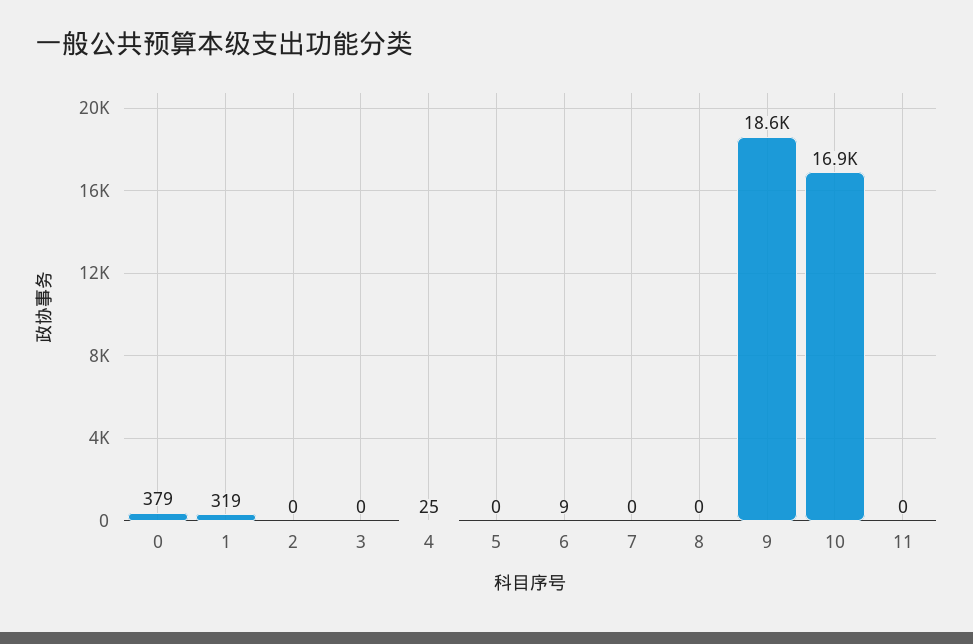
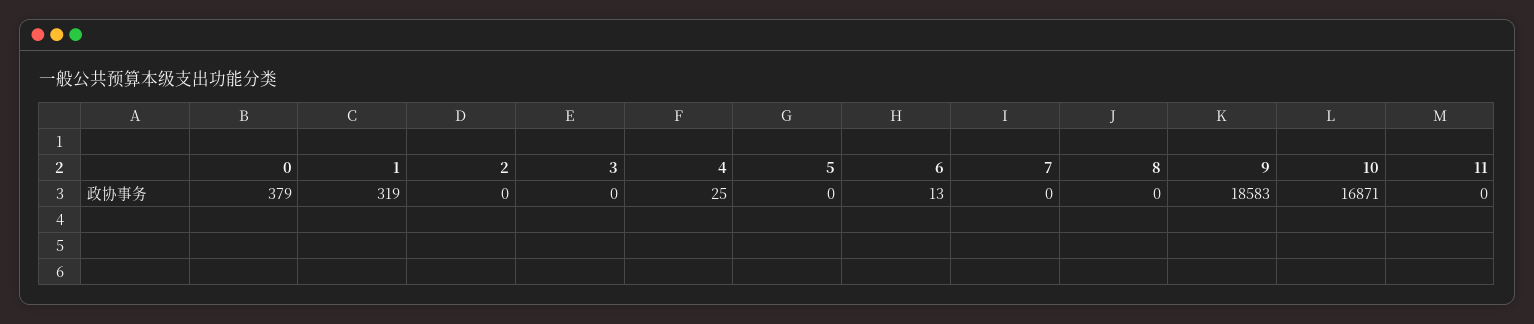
  {
    "0": 379,
    "1": 319,
    "2": 0,
    "3": 0,
    "4": 25,
    "5": 0,
-   "6": 9,
+   "6": 13,
    "7": 0,
    "8": 0,
    "9": 18583,
    "10": 16871,
    "11": 0
  }

